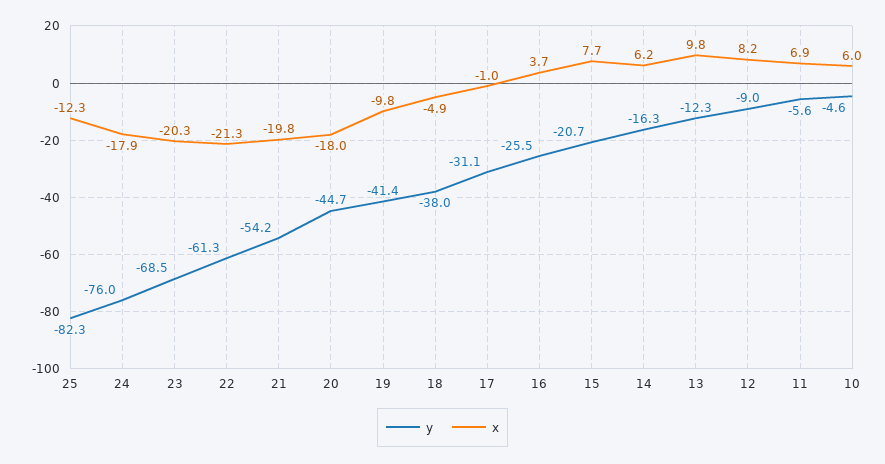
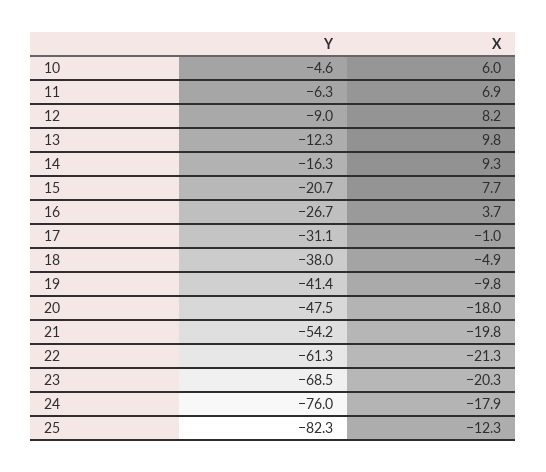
  {
    "y": {
      "25": -82.3,
      "24": -76,
      "23": -68.5,
      "22": -61.3,
      "21": -54.2,
-     "20": -44.7,
+     "20": -47.5,
      "19": -41.4,
      "18": -38,
      "17": -31.1,
-     "16": -25.5,
+     "16": -26.7,
      "15": -20.7,
      "14": -16.3,
      "13": -12.3,
      "12": -9,
-     "11": -5.6,
+     "11": -6.3,
      "10": -4.6
    },
    "x": {
      "25": -12.3,
      "24": -17.9,
      "23": -20.3,
      "22": -21.3,
      "21": -19.8,
      "20": -18,
      "19": -9.8,
      "18": -4.9,
      "17": -1,
      "16": 3.7,
      "15": 7.7,
-     "14": 6.2,
+     "14": 9.3,
      "13": 9.8,
      "12": 8.2,
      "11": 6.9,
      "10": 6
    }
  }

